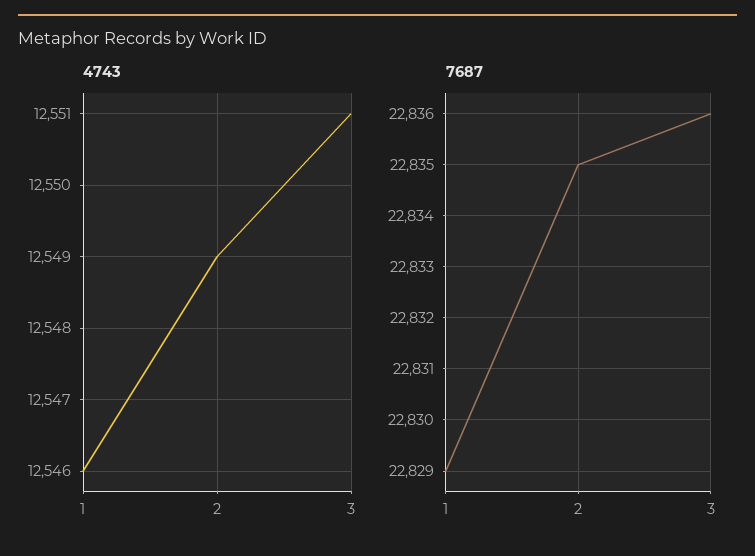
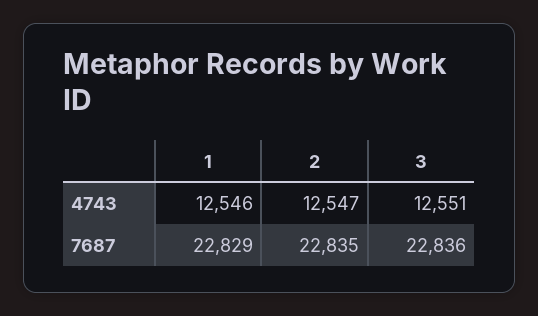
  {
    "4743": {
      "1": 12546,
-     "2": 12549,
+     "2": 12547,
      "3": 12551
    },
    "7687": {
      "1": 22829,
      "2": 22835,
      "3": 22836
    }
  }

